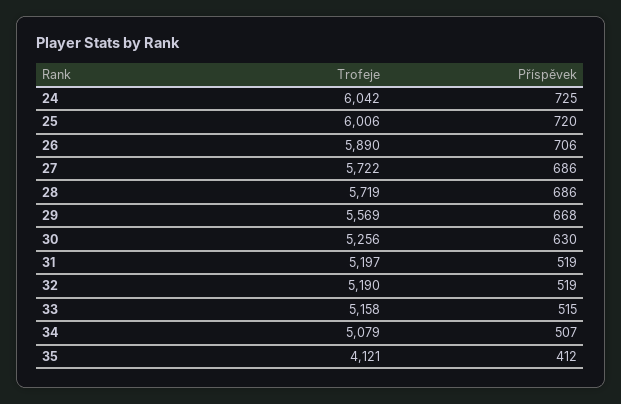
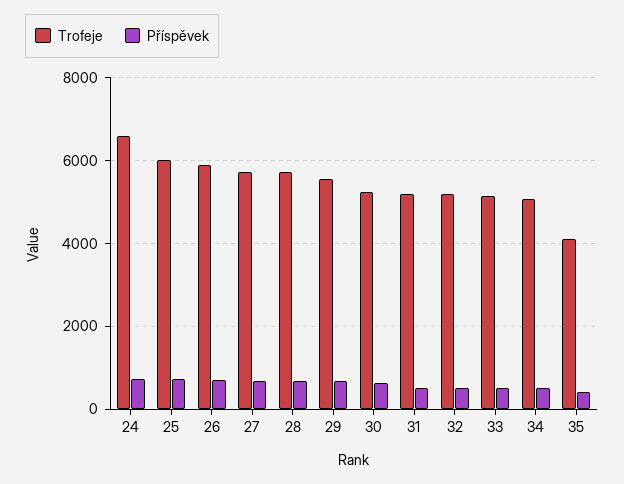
  {
    "Trofeje": {
-     "24": 6042,
+     "24": 6600,
      "25": 6006,
      "26": 5890,
      "27": 5722,
      "28": 5719,
      "29": 5569,
      "30": 5256,
      "31": 5197,
      "32": 5190,
      "33": 5158,
      "34": 5079,
      "35": 4121
    },
    "Příspěvek": {
      "24": 725,
      "25": 720,
      "26": 706,
      "27": 686,
      "28": 686,
      "29": 668,
      "30": 630,
      "31": 519,
      "32": 519,
      "33": 515,
      "34": 507,
      "35": 412
    }
  }

